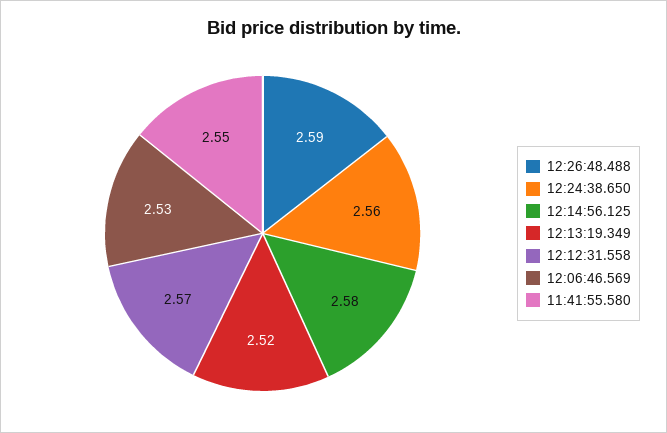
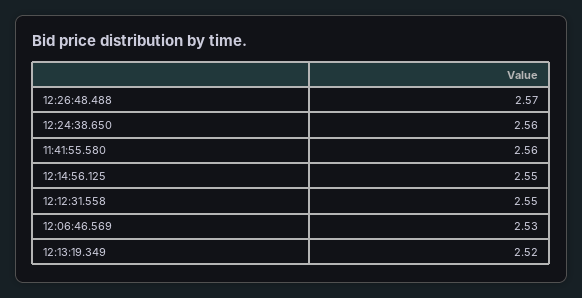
  {
-   "12:26:48.488": 2.59,
+   "12:26:48.488": 2.57,
    "12:24:38.650": 2.56,
-   "12:14:56.125": 2.58,
+   "12:14:56.125": 2.55,
    "12:13:19.349": 2.52,
-   "12:12:31.558": 2.57,
+   "12:12:31.558": 2.55,
    "12:06:46.569": 2.53,
-   "11:41:55.580": 2.55
+   "11:41:55.580": 2.56
  }

